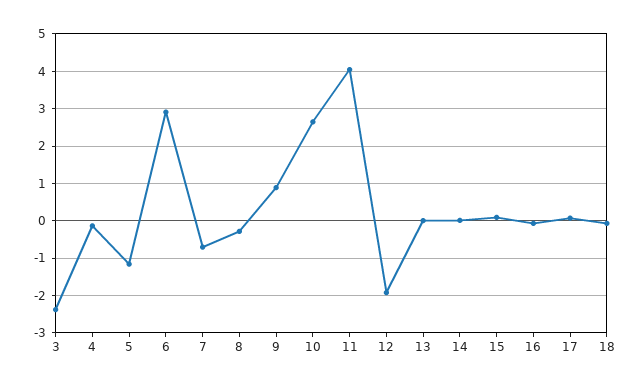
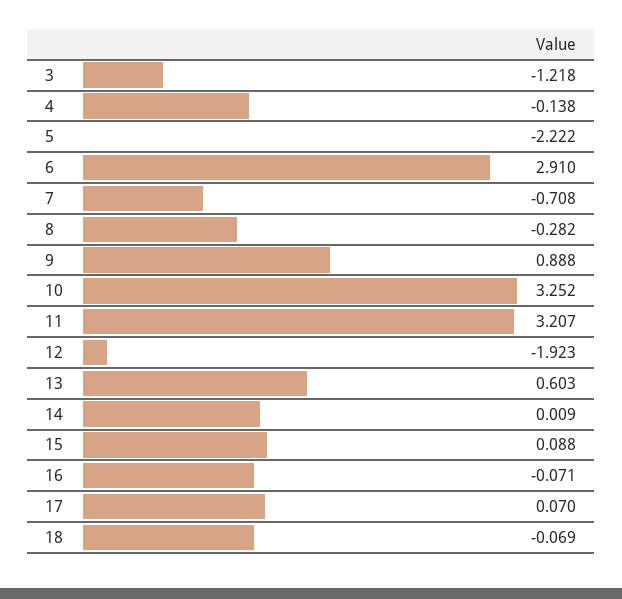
  {
-   "3": -2.4,
+   "3": -1.218,
    "4": -0.138,
-   "5": -1.2,
+   "5": -2.222,
    "6": 2.91,
    "7": -0.708,
    "8": -0.282,
    "9": 0.888,
-   "10": 2.6,
+   "10": 3.252,
-   "11": 4,
+   "11": 3.207,
    "12": -1.923,
-   "13": 0,
+   "13": 0.603,
    "14": 0.009,
    "15": 0.088,
    "16": -0.071,
    "17": 0.07,
    "18": -0.069
  }

